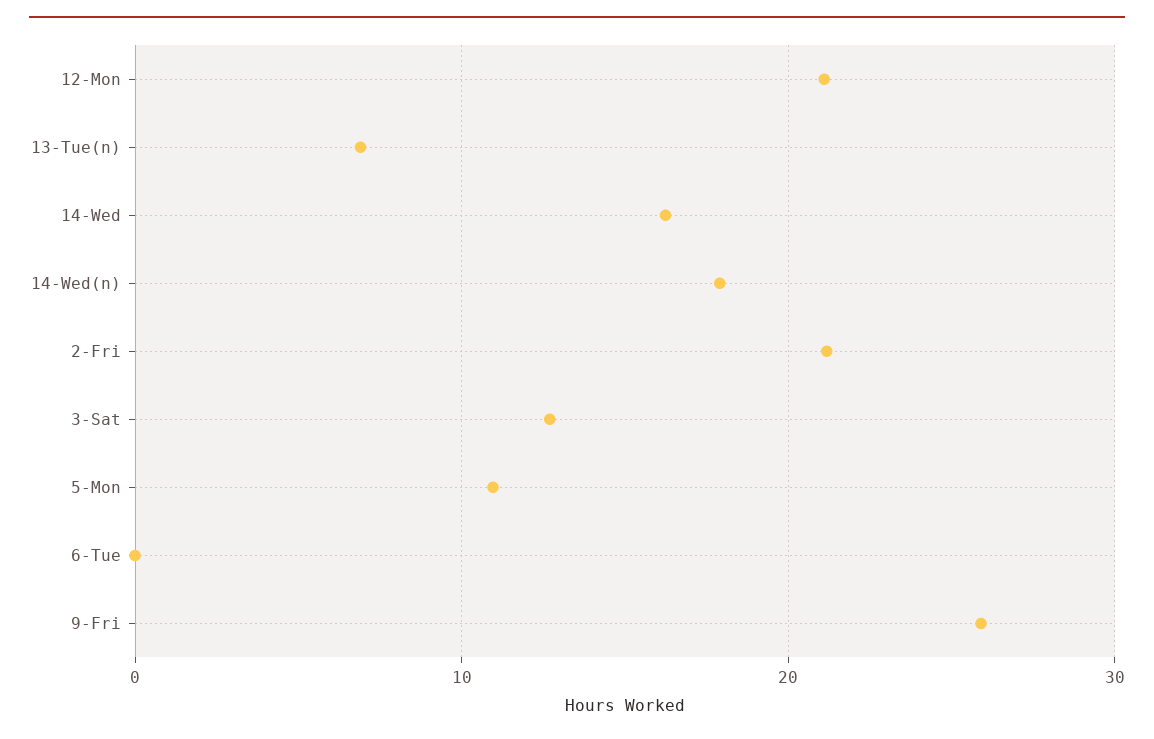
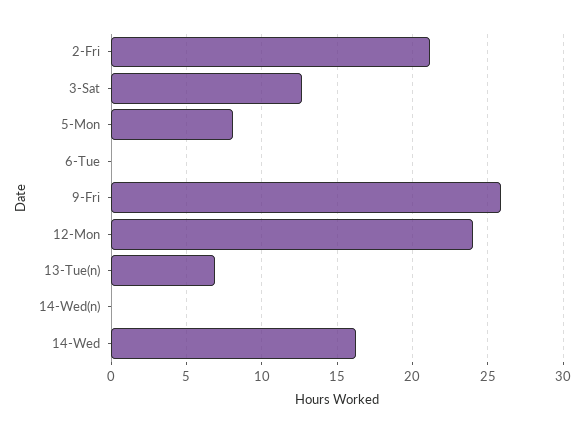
  {
-   "12-Mon": 21,
+   "12-Mon": 24,
    "13-Tue(n)": 7,
    "14-Wed": 16,
-   "14-Wed(n)": 18,
+   "14-Wed(n)": 0,
    "2-Fri": 21,
    "3-Sat": 12.5,
-   "5-Mon": 11,
+   "5-Mon": 8,
    "6-Tue": 0,
    "9-Fri": 26
  }

